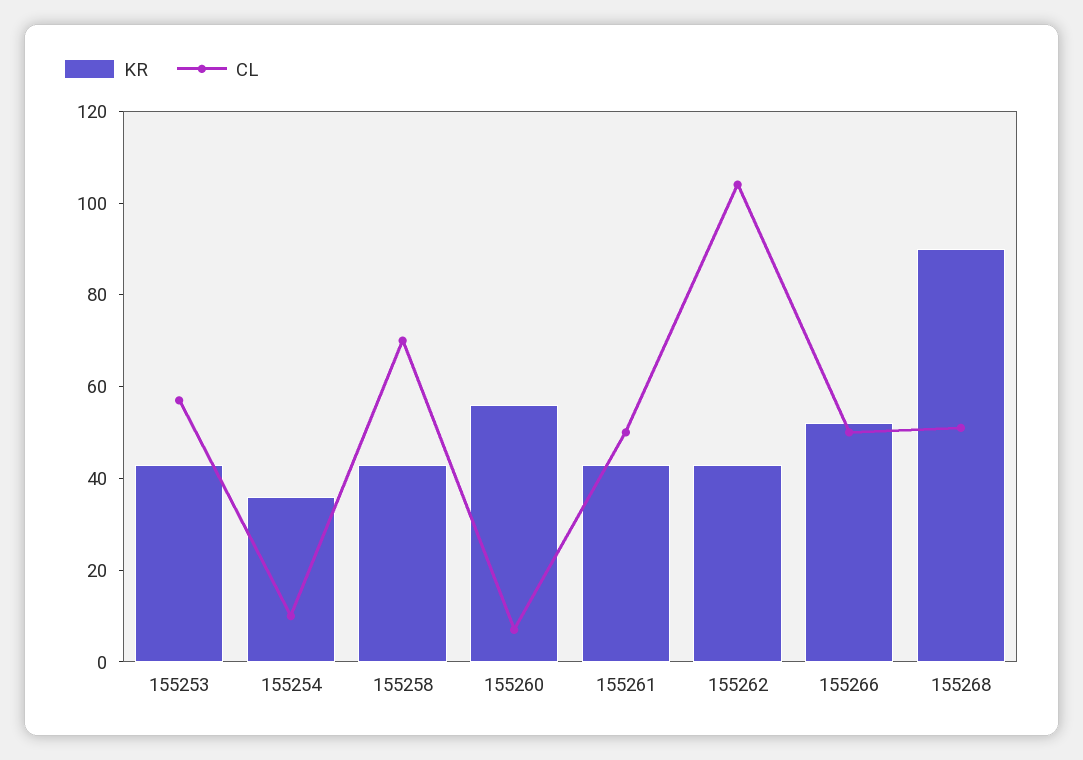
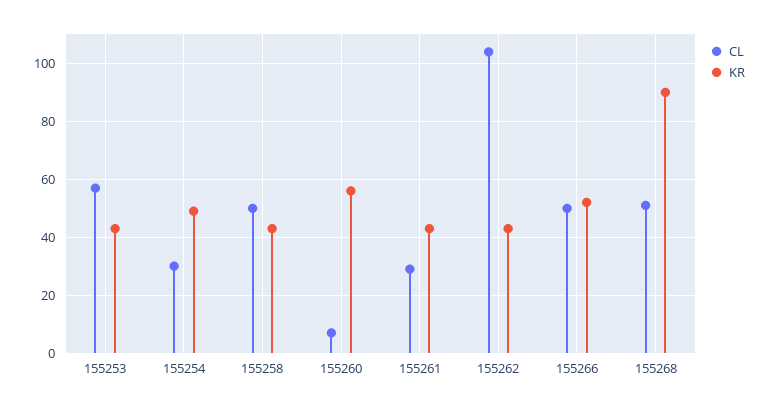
  {
    "KR": {
      "155253": 45,
-     "155254": 35,
+     "155254": 50,
      "155258": 45,
      "155260": 55,
      "155261": 45,
      "155262": 45,
      "155266": 50,
      "155268": 90
    },
    "CL": {
      "155253": 55,
-     "155254": 10,
+     "155254": 30,
-     "155258": 70,
+     "155258": 50,
      "155260": 5,
-     "155261": 50,
+     "155261": 30,
      "155262": 105,
      "155266": 50,
      "155268": 50
    }
  }

